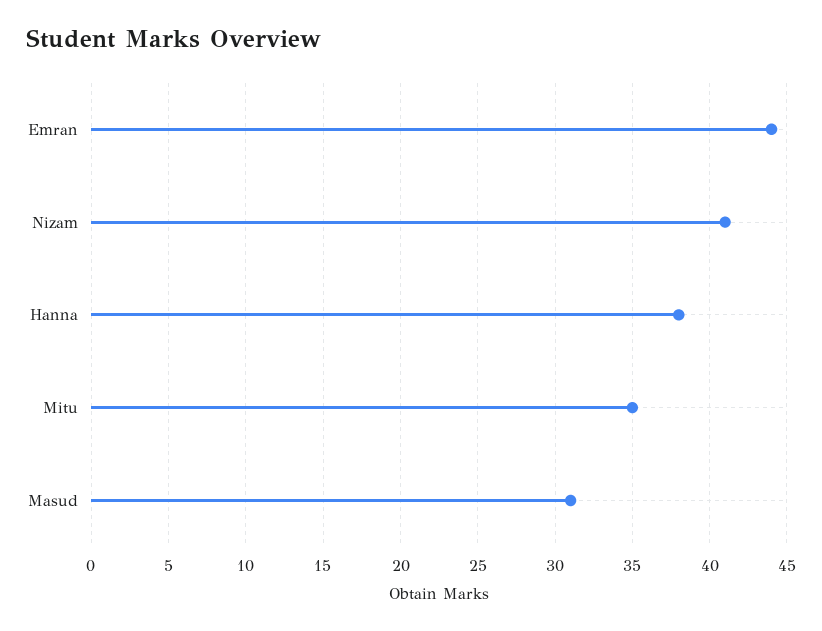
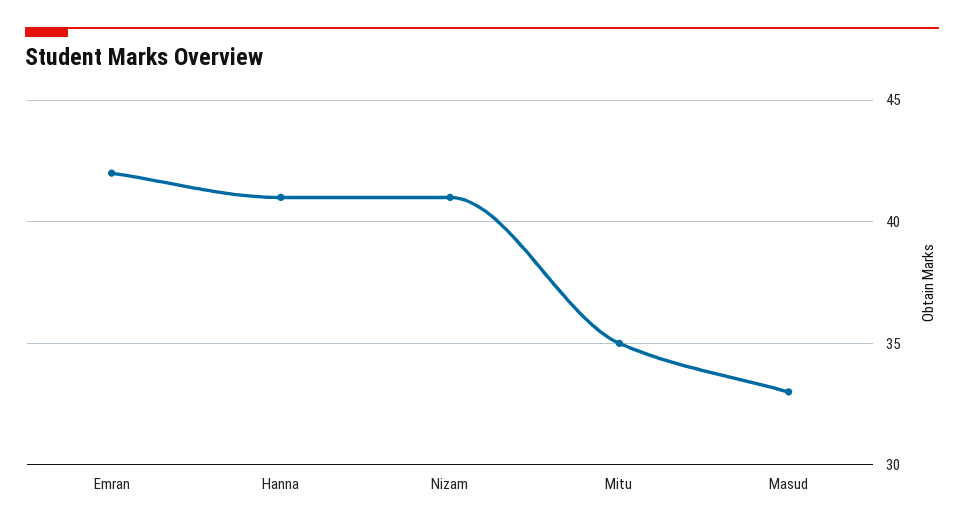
  {
-   "Emran": 44,
+   "Emran": 42,
    "Nizam": 41,
-   "Hanna": 38,
+   "Hanna": 41,
    "Mitu": 35,
-   "Masud": 31
+   "Masud": 33
  }

